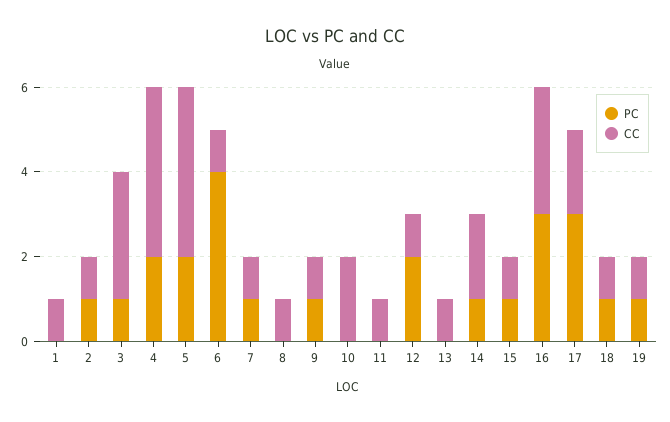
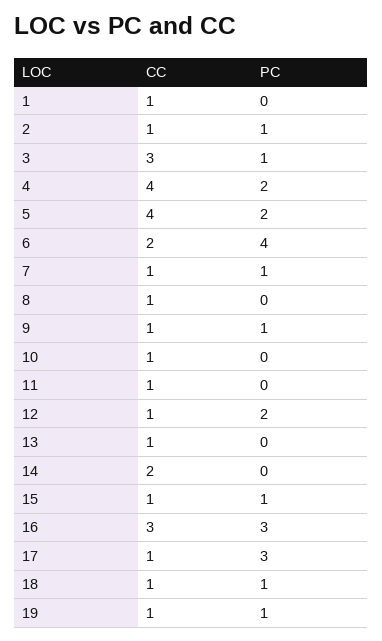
  {
    "PC": {
      "1": 0,
      "2": 1,
      "3": 1,
      "4": 2,
      "5": 2,
      "6": 4,
      "7": 1,
      "8": 0,
      "9": 1,
      "10": 0,
      "11": 0,
      "12": 2,
      "13": 0,
-     "14": 1,
+     "14": 0,
      "15": 1,
      "16": 3,
      "17": 3,
      "18": 1,
      "19": 1
    },
    "CC": {
      "1": 1,
      "2": 1,
      "3": 3,
      "4": 4,
      "5": 4,
-     "6": 1,
+     "6": 2,
      "7": 1,
      "8": 1,
      "9": 1,
-     "10": 2,
+     "10": 1,
      "11": 1,
      "12": 1,
      "13": 1,
      "14": 2,
      "15": 1,
      "16": 3,
-     "17": 2,
+     "17": 1,
      "18": 1,
      "19": 1
    }
  }

